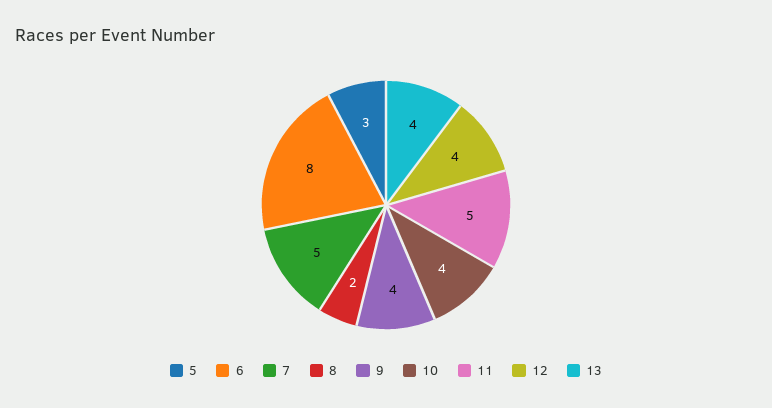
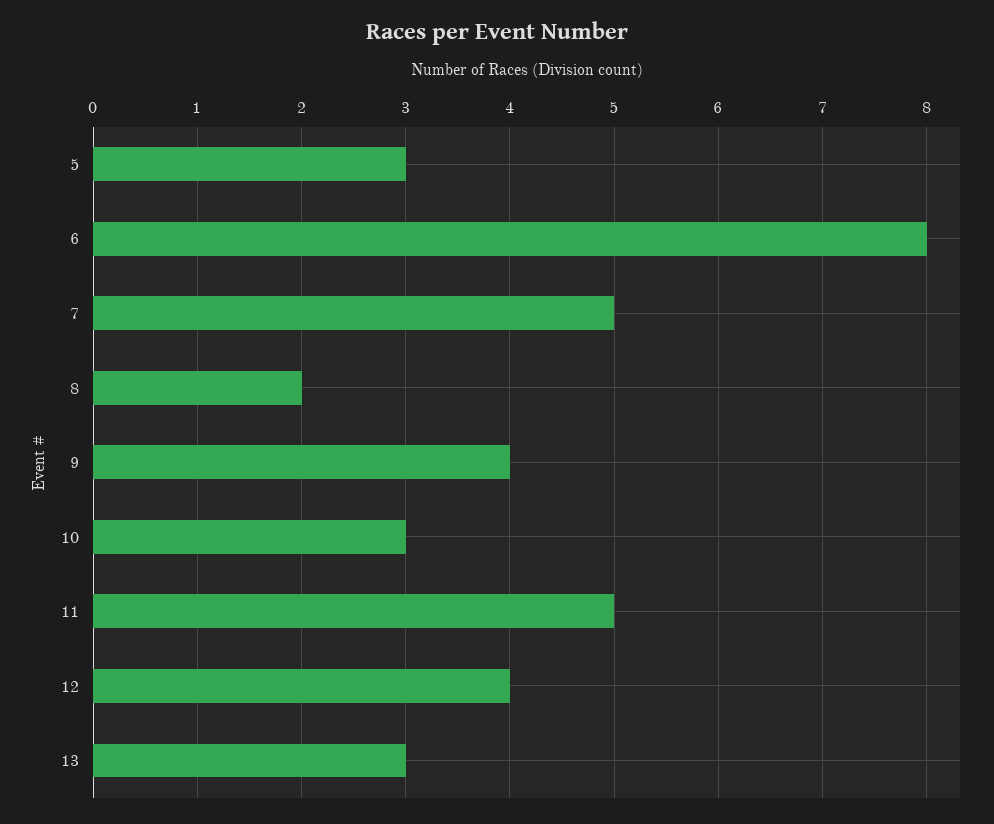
  {
    "5": 3,
    "6": 8,
    "7": 5,
    "8": 2,
    "9": 4,
-   "10": 4,
+   "10": 3,
    "11": 5,
    "12": 4,
-   "13": 4
+   "13": 3
  }

